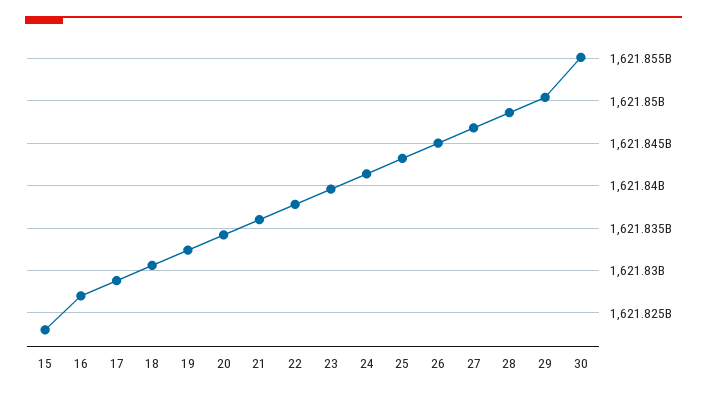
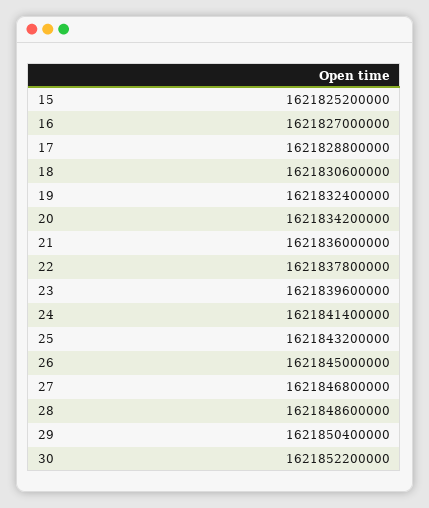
  {
-   "15": 1621823000000,
+   "15": 1621825200000,
    "16": 1621827000000,
    "17": 1621828800000,
    "18": 1621830600000,
    "19": 1621832400000,
    "20": 1621834200000,
    "21": 1621836000000,
    "22": 1621837800000,
    "23": 1621839600000,
    "24": 1621841400000,
    "25": 1621843200000,
    "26": 1621845000000,
    "27": 1621846800000,
    "28": 1621848600000,
    "29": 1621850400000,
-   "30": 1621855000000
+   "30": 1621852200000
  }

